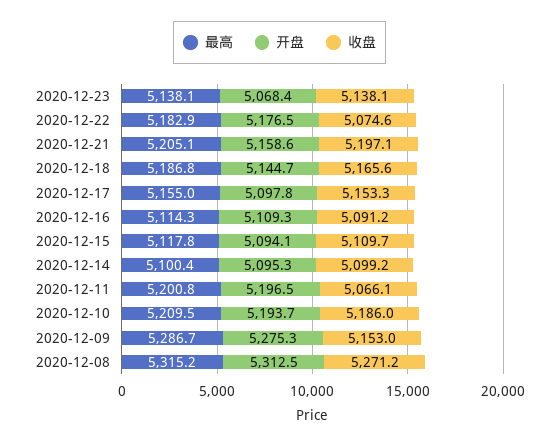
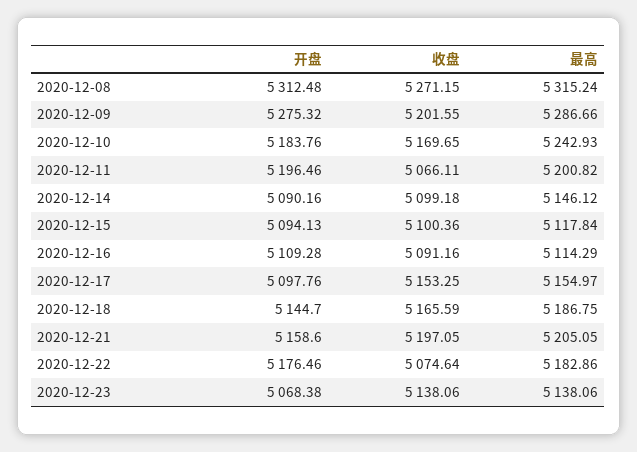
  {
    "最高": {
      "2020-12-23": 5138.06,
      "2020-12-22": 5182.86,
      "2020-12-21": 5205.05,
      "2020-12-18": 5186.75,
      "2020-12-17": 5154.97,
      "2020-12-16": 5114.29,
      "2020-12-15": 5117.84,
-     "2020-12-14": 5100.4,
+     "2020-12-14": 5146.12,
      "2020-12-11": 5200.82,
-     "2020-12-10": 5209.5,
+     "2020-12-10": 5242.93,
      "2020-12-09": 5286.66,
      "2020-12-08": 5315.24
    },
    "开盘": {
      "2020-12-23": 5068.38,
      "2020-12-22": 5176.46,
      "2020-12-21": 5158.6,
      "2020-12-18": 5144.7,
      "2020-12-17": 5097.76,
      "2020-12-16": 5109.28,
      "2020-12-15": 5094.13,
-     "2020-12-14": 5095.3,
+     "2020-12-14": 5090.16,
      "2020-12-11": 5196.46,
-     "2020-12-10": 5193.7,
+     "2020-12-10": 5183.76,
      "2020-12-09": 5275.32,
      "2020-12-08": 5312.48
    },
    "收盘": {
      "2020-12-23": 5138.06,
      "2020-12-22": 5074.64,
      "2020-12-21": 5197.05,
      "2020-12-18": 5165.59,
      "2020-12-17": 5153.25,
      "2020-12-16": 5091.16,
-     "2020-12-15": 5109.7,
+     "2020-12-15": 5100.36,
      "2020-12-14": 5099.18,
      "2020-12-11": 5066.11,
-     "2020-12-10": 5186,
+     "2020-12-10": 5169.65,
-     "2020-12-09": 5153,
+     "2020-12-09": 5201.55,
      "2020-12-08": 5271.15
    }
  }

